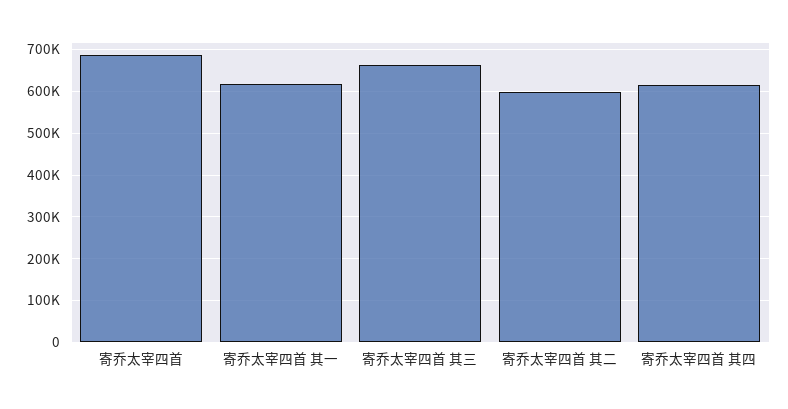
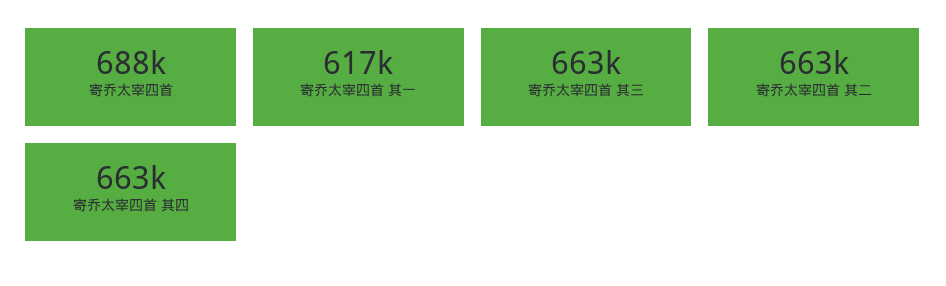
  {
    "寄乔太宰四首": 688000,
    "寄乔太宰四首 其一": 617000,
    "寄乔太宰四首 其三": 663000,
-   "寄乔太宰四首 其二": 600000,
+   "寄乔太宰四首 其二": 663000,
-   "寄乔太宰四首 其四": 620000
+   "寄乔太宰四首 其四": 663000
  }

